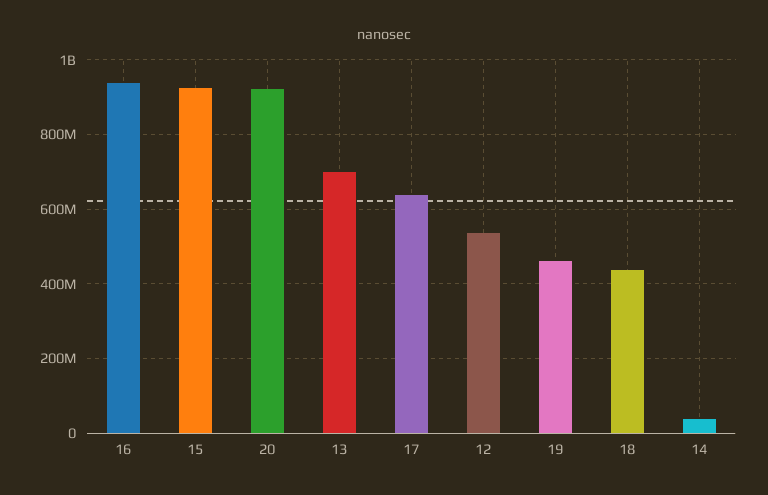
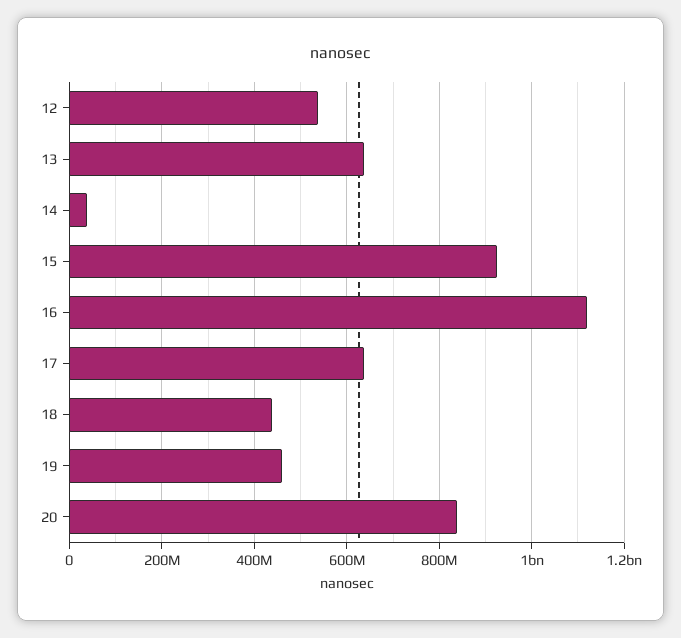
  {
-   "16": 940000000,
+   "16": 1120000000,
    "15": 920000000,
-   "20": 920000000,
+   "20": 840000000,
-   "13": 700000000,
+   "13": 640000000,
    "17": 640000000,
    "12": 540000000,
    "19": 460000000,
    "18": 440000000,
    "14": 40000000
  }

